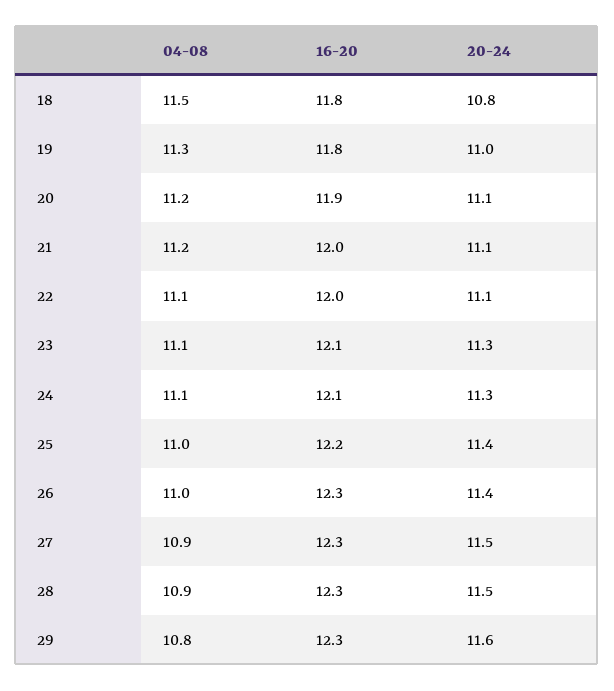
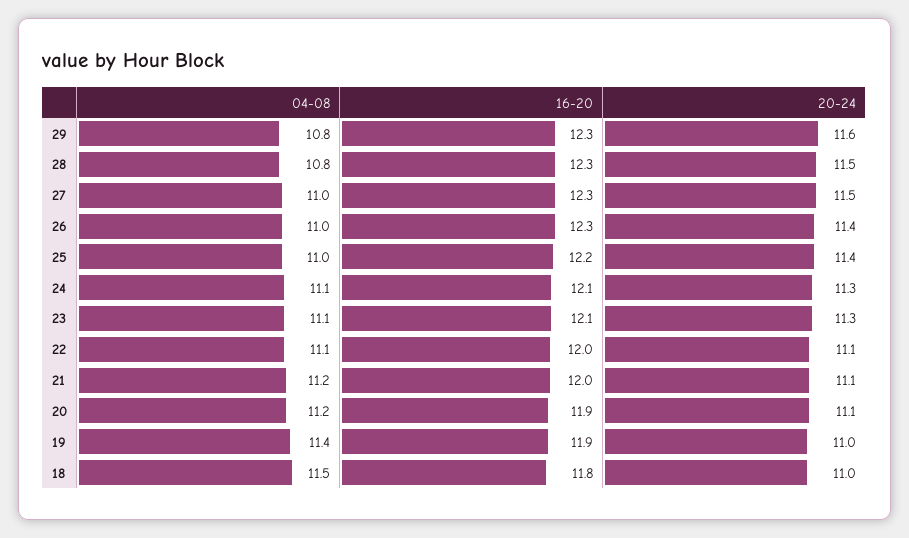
  {
    "04-08": {
      "18": 11.5,
-     "19": 11.3,
+     "19": 11.4,
      "20": 11.2,
      "21": 11.2,
      "22": 11.1,
      "23": 11.1,
      "24": 11.1,
      "25": 11,
      "26": 11,
-     "27": 10.9,
+     "27": 11,
-     "28": 10.9,
+     "28": 10.8,
      "29": 10.8
    },
    "16-20": {
      "18": 11.8,
-     "19": 11.8,
+     "19": 11.9,
      "20": 11.9,
      "21": 12,
      "22": 12,
      "23": 12.1,
      "24": 12.1,
      "25": 12.2,
      "26": 12.3,
      "27": 12.3,
      "28": 12.3,
      "29": 12.3
    },
    "20-24": {
-     "18": 10.8,
+     "18": 11,
      "19": 11,
      "20": 11.1,
      "21": 11.1,
      "22": 11.1,
      "23": 11.3,
      "24": 11.3,
      "25": 11.4,
      "26": 11.4,
      "27": 11.5,
      "28": 11.5,
      "29": 11.6
    }
  }

